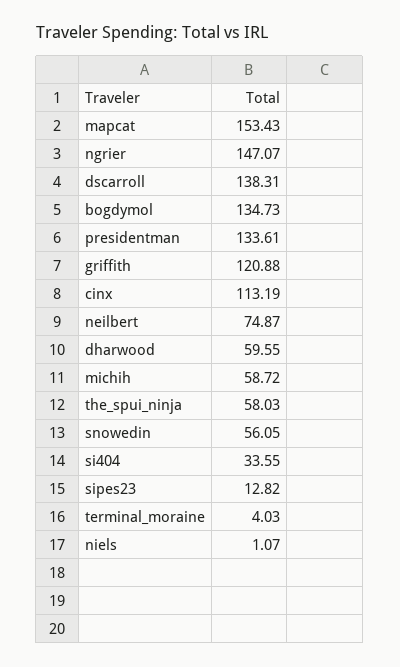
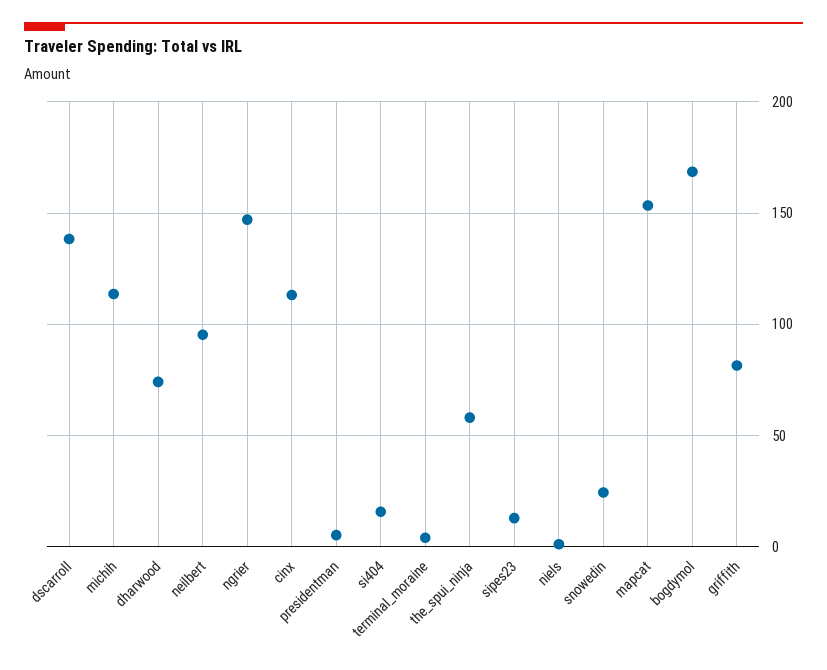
  {
    "mapcat": 153.43,
    "ngrier": 147.07,
    "dscarroll": 138.31,
-   "bogdymol": 134.73,
+   "bogdymol": 170,
-   "presidentman": 133.61,
+   "presidentman": 5,
-   "griffith": 120.88,
+   "griffith": 80,
    "cinx": 113.19,
-   "neilbert": 74.87,
+   "neilbert": 95,
-   "dharwood": 59.55,
+   "dharwood": 75,
-   "michih": 58.72,
+   "michih": 115,
    "the_spui_ninja": 58.03,
-   "snowedin": 56.05,
+   "snowedin": 25,
-   "si404": 33.55,
+   "si404": 15,
    "sipes23": 12.82,
    "terminal_moraine": 4.03,
    "niels": 1.07
  }

